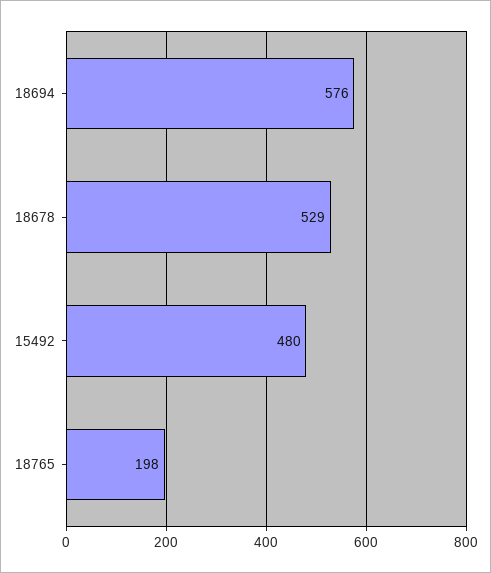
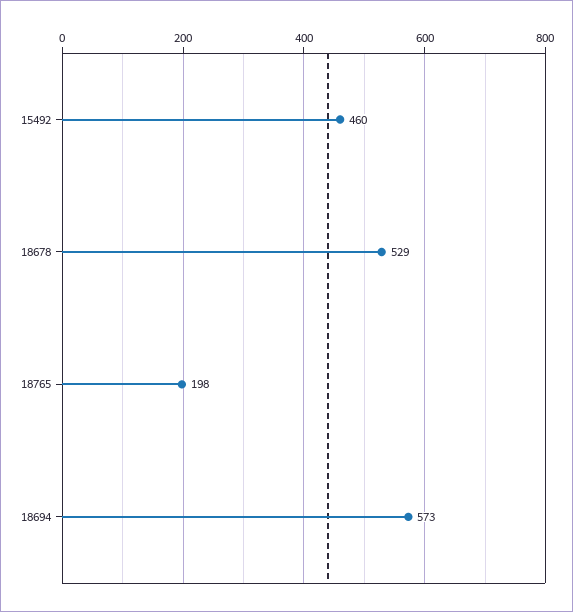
  {
-   "18694": 576,
+   "18694": 573,
    "18678": 529,
-   "15492": 480,
+   "15492": 460,
    "18765": 198
  }

